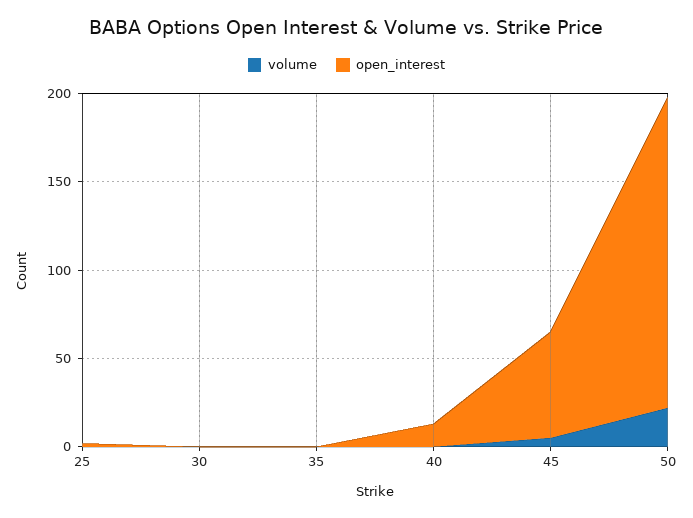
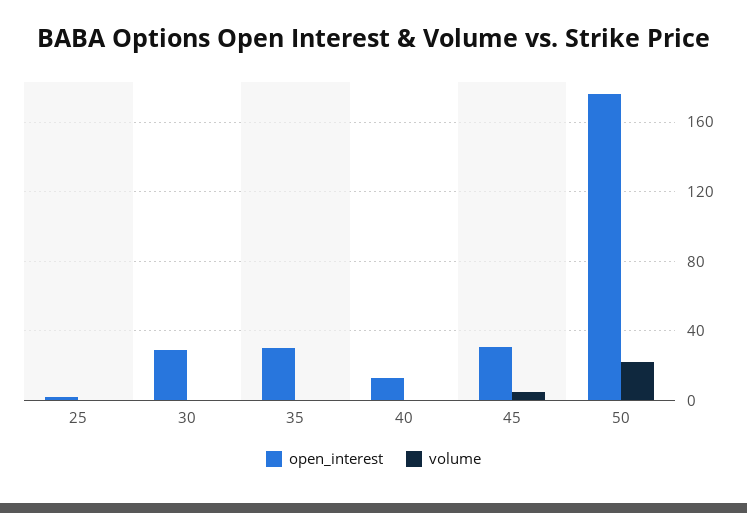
  {
    "volume": {
      "25": 0,
      "30": 0,
      "35": 0,
      "40": 0,
      "45": 5,
      "50": 20
    },
    "open_interest": {
      "25": 0,
-     "30": 0,
+     "30": 30,
-     "35": 0,
+     "35": 30,
      "40": 15,
-     "45": 60,
+     "45": 30,
      "50": 175
    }
  }

